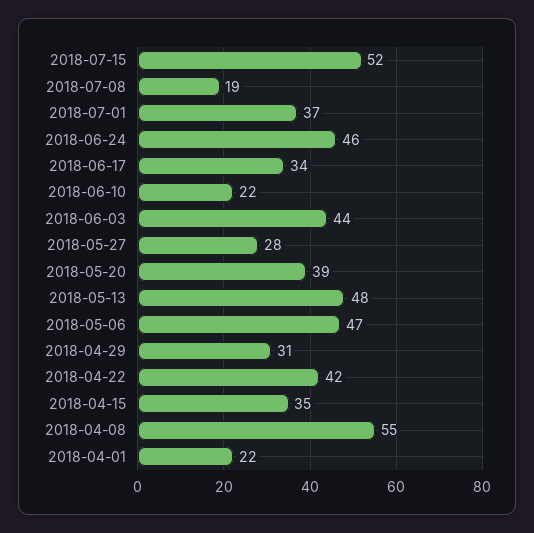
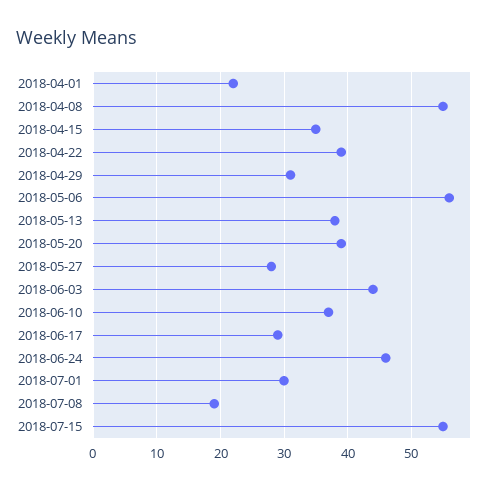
  {
-   "2018-07-15": 52,
+   "2018-07-15": 55,
    "2018-07-08": 19,
-   "2018-07-01": 37,
+   "2018-07-01": 30,
    "2018-06-24": 46,
-   "2018-06-17": 34,
+   "2018-06-17": 29,
-   "2018-06-10": 22,
+   "2018-06-10": 37,
    "2018-06-03": 44,
    "2018-05-27": 28,
    "2018-05-20": 39,
-   "2018-05-13": 48,
+   "2018-05-13": 38,
-   "2018-05-06": 47,
+   "2018-05-06": 56,
    "2018-04-29": 31,
-   "2018-04-22": 42,
+   "2018-04-22": 39,
    "2018-04-15": 35,
    "2018-04-08": 55,
    "2018-04-01": 22
  }

